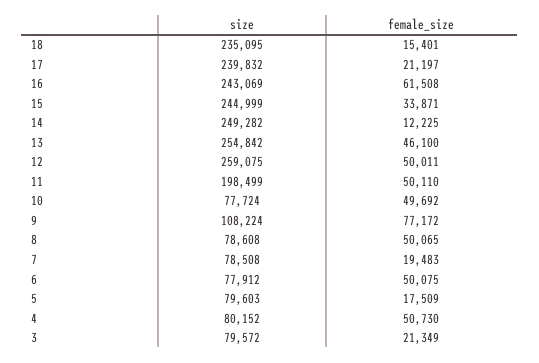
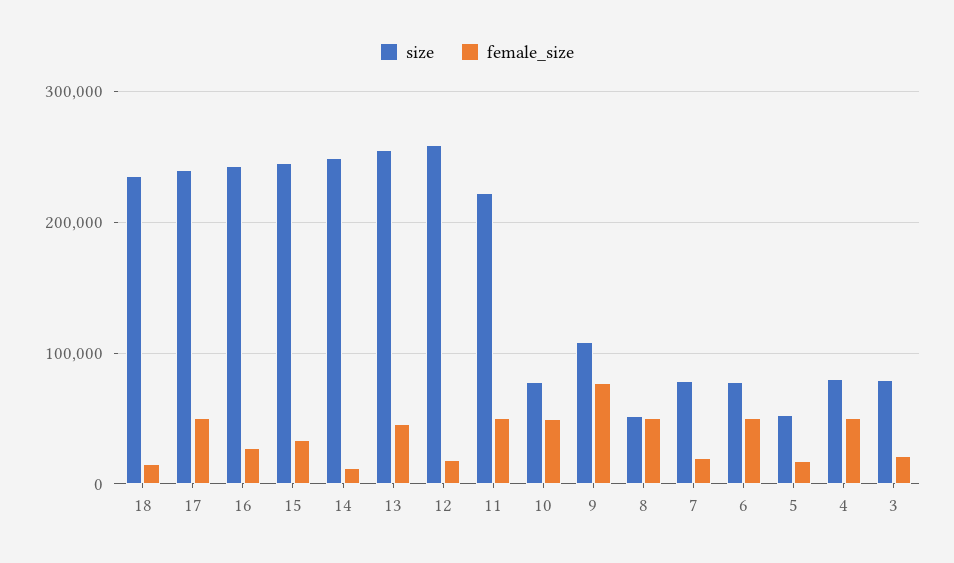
  {
    "size": {
      "18": 235095,
      "17": 239832,
      "16": 243069,
      "15": 244999,
      "14": 249282,
      "13": 254842,
      "12": 259075,
-     "11": 198499,
+     "11": 220000,
      "10": 77724,
      "9": 108224,
-     "8": 78608,
+     "8": 50000,
      "7": 78508,
      "6": 77912,
-     "5": 79603,
+     "5": 50000,
      "4": 80152,
      "3": 79572
    },
    "female_size": {
      "18": 15401,
-     "17": 21197,
+     "17": 50000,
-     "16": 61508,
+     "16": 30000,
      "15": 33871,
      "14": 12225,
      "13": 46100,
-     "12": 50011,
+     "12": 20000,
      "11": 50110,
      "10": 49692,
      "9": 77172,
      "8": 50065,
      "7": 19483,
      "6": 50075,
      "5": 17509,
      "4": 50730,
      "3": 21349
    }
  }

